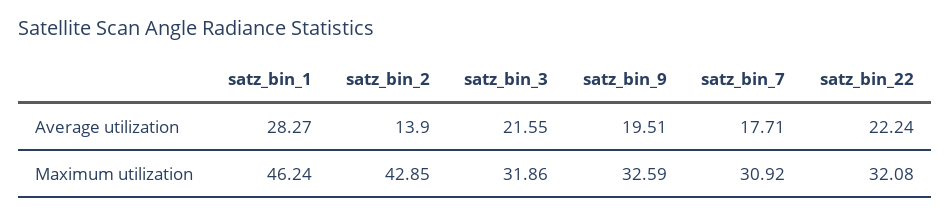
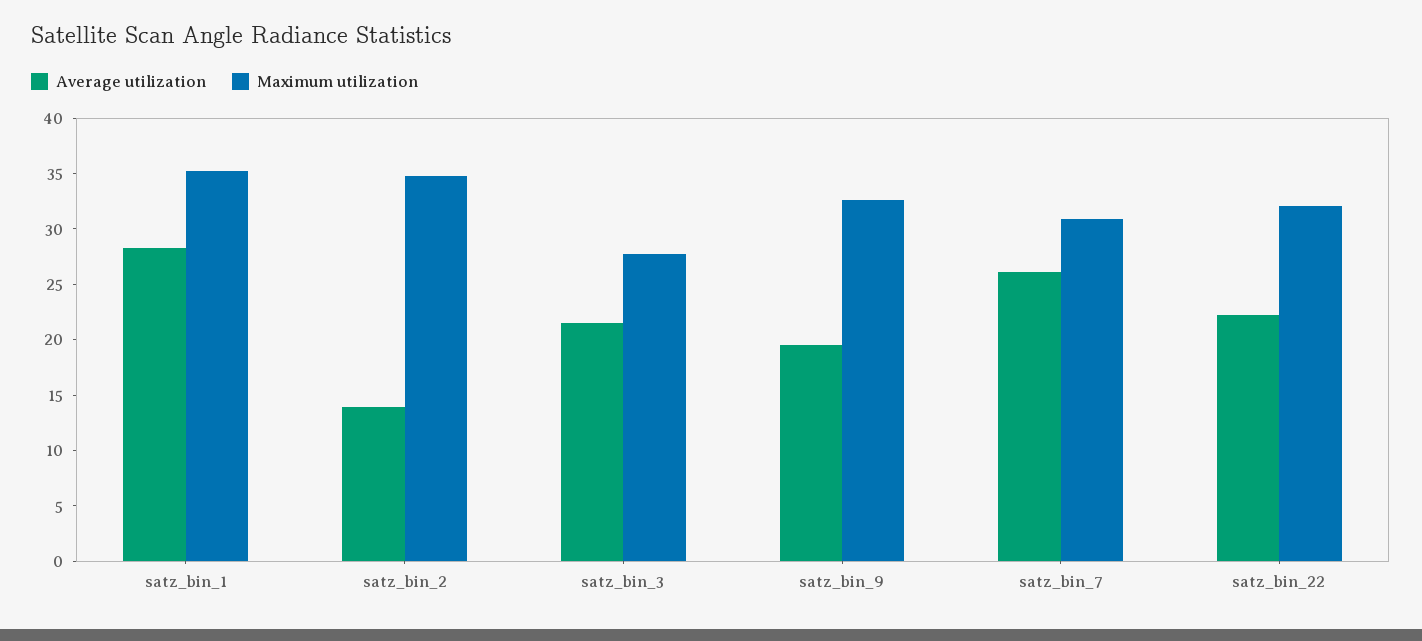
  {
    "Average utilization": {
      "satz_bin_1": 28.27,
      "satz_bin_2": 13.9,
      "satz_bin_3": 21.55,
      "satz_bin_9": 19.51,
-     "satz_bin_7": 17.71,
+     "satz_bin_7": 26,
      "satz_bin_22": 22.24
    },
    "Maximum utilization": {
-     "satz_bin_1": 46.24,
+     "satz_bin_1": 35,
-     "satz_bin_2": 42.85,
+     "satz_bin_2": 35,
-     "satz_bin_3": 31.86,
+     "satz_bin_3": 28,
      "satz_bin_9": 32.59,
      "satz_bin_7": 30.92,
      "satz_bin_22": 32.08
    }
  }

